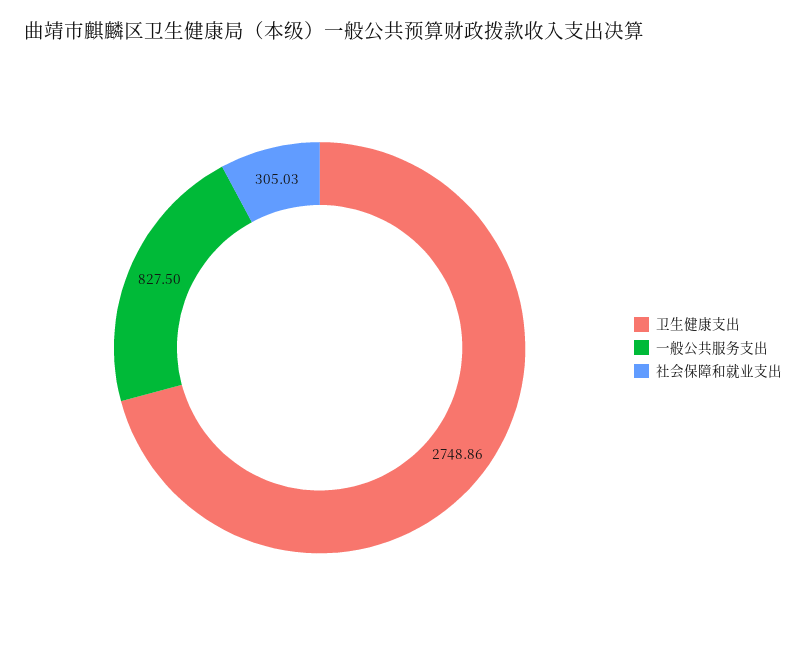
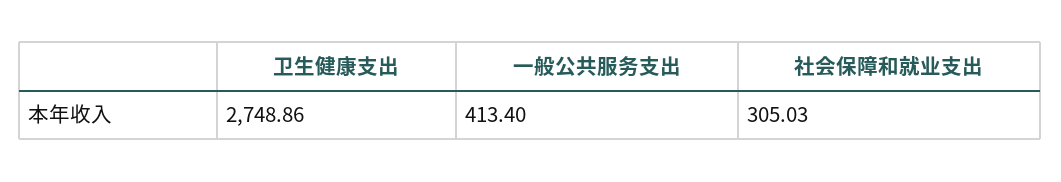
  {
    "卫生健康支出": 2748.86,
-   "一般公共服务支出": 827.5,
+   "一般公共服务支出": 413.4,
    "社会保障和就业支出": 305.03
  }

